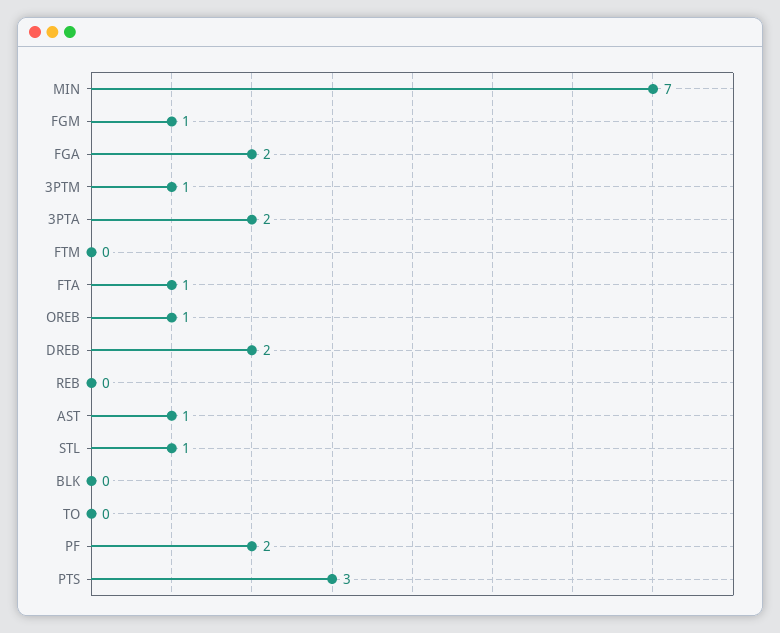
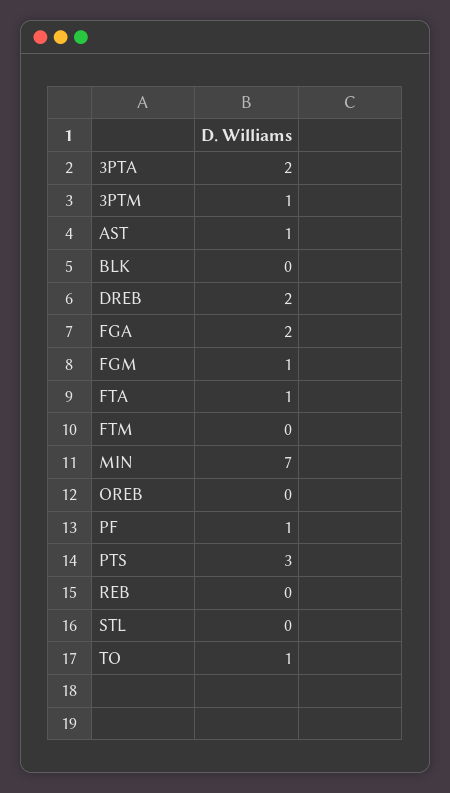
  {
    "MIN": 7,
    "FGM": 1,
    "FGA": 2,
    "3PTM": 1,
    "3PTA": 2,
    "FTM": 0,
    "FTA": 1,
-   "OREB": 1,
+   "OREB": 0,
    "DREB": 2,
    "REB": 0,
    "AST": 1,
-   "STL": 1,
+   "STL": 0,
    "BLK": 0,
-   "TO": 0,
+   "TO": 1,
-   "PF": 2,
+   "PF": 1,
    "PTS": 3
  }

